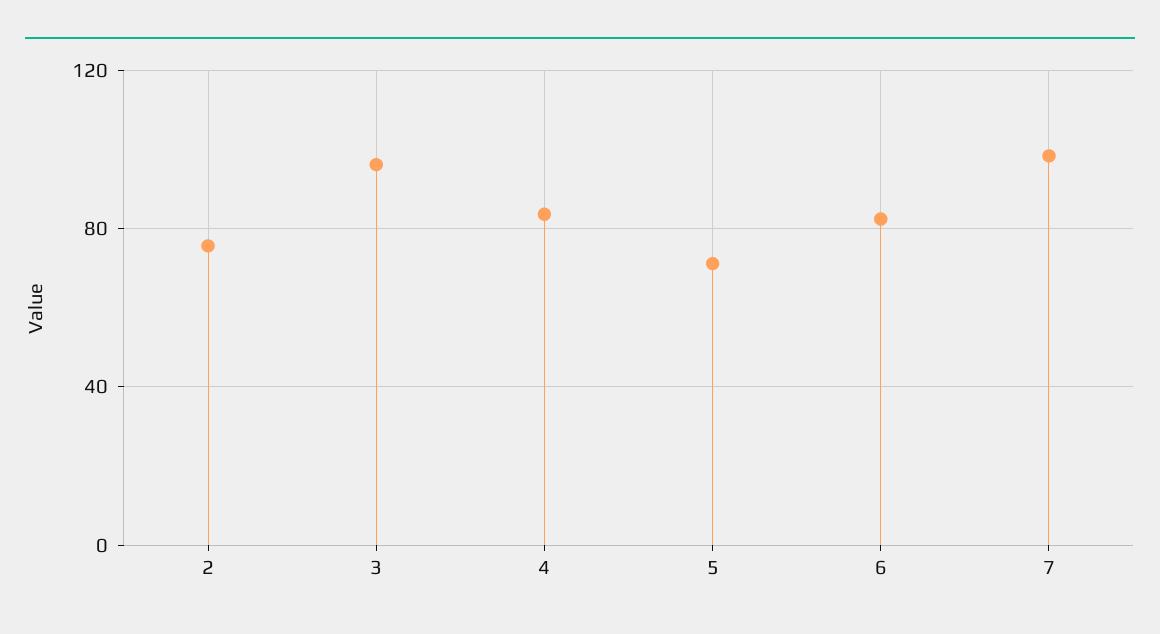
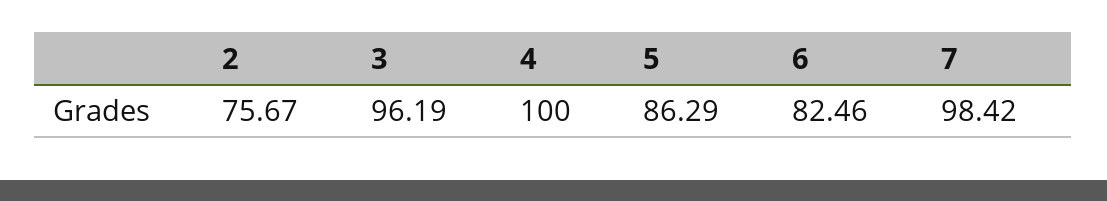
  {
    "2": 75.67,
    "3": 96.19,
-   "4": 85,
+   "4": 100,
-   "5": 70,
+   "5": 86.29,
    "6": 82.46,
    "7": 98.42
  }

